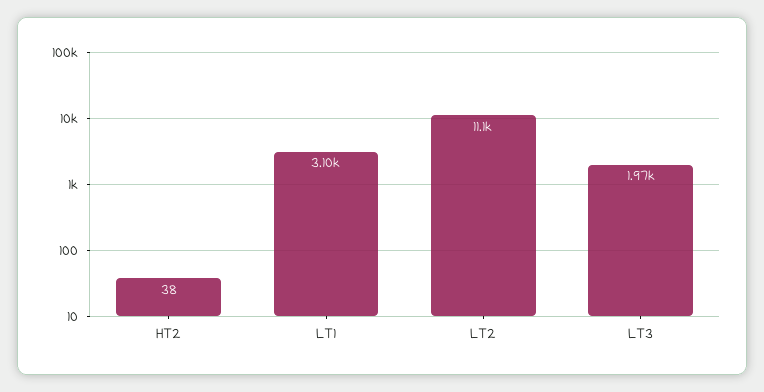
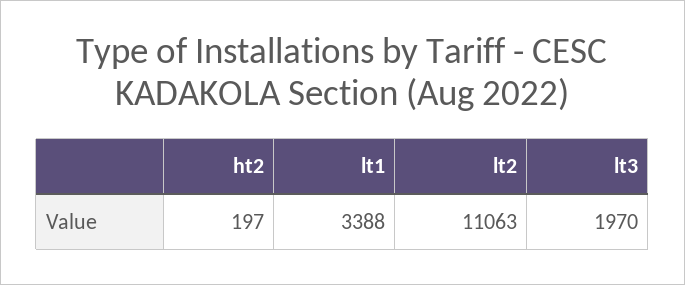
  {
-   "HT2": 38,
+   "HT2": 197,
-   "LT1": 3100,
+   "LT1": 3388,
    "LT2": 11063,
    "LT3": 1970
  }

